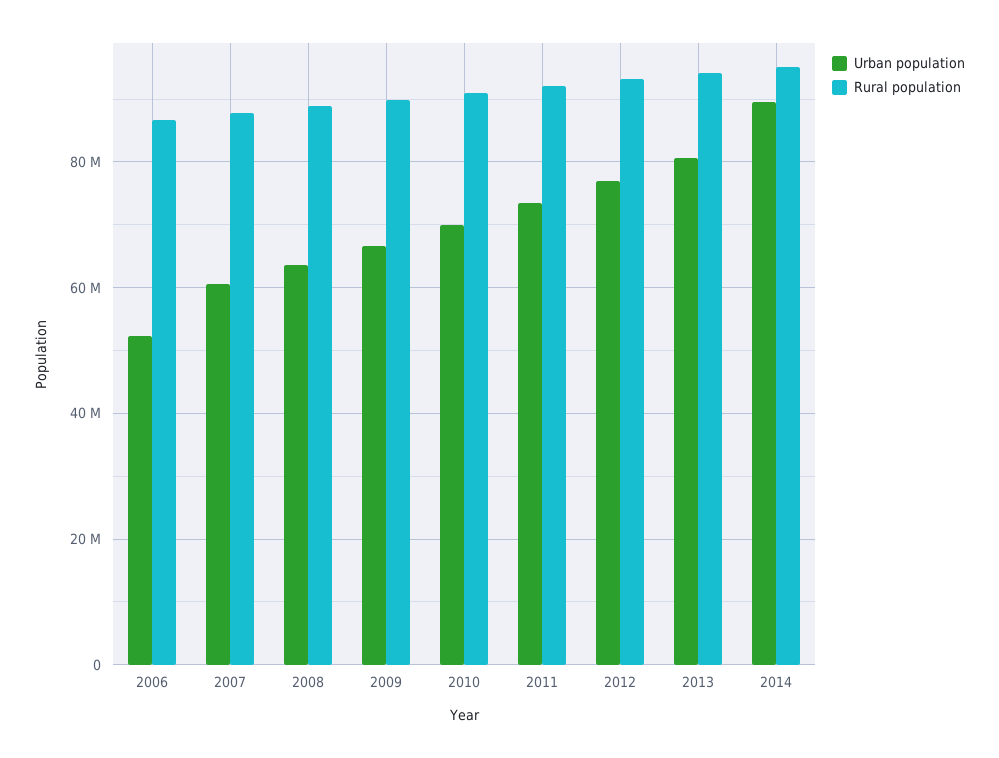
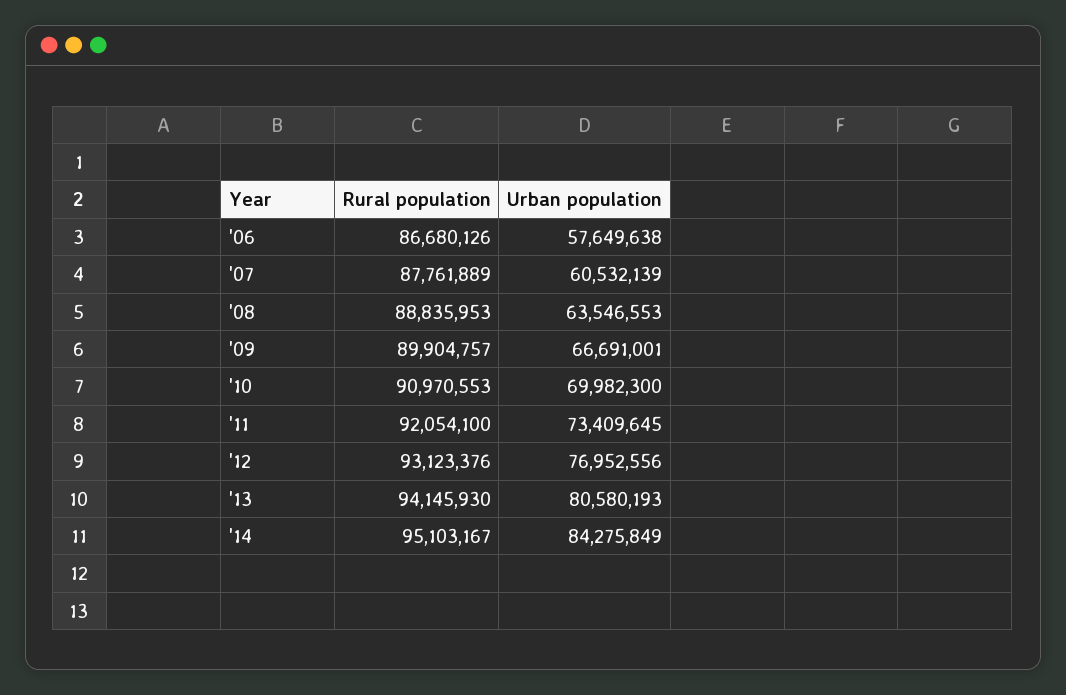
  {
    "Urban population": {
-     "2006": 52000000,
+     "2006": 57649638,
      "2007": 60532139,
      "2008": 63546553,
      "2009": 66691001,
      "2010": 69982300,
      "2011": 73409645,
      "2012": 76952556,
      "2013": 80580193,
-     "2014": 90000000
+     "2014": 84275849
    },
    "Rural population": {
      "2006": 86680126,
      "2007": 87761889,
      "2008": 88835953,
      "2009": 89904757,
      "2010": 90970553,
      "2011": 92054100,
      "2012": 93123376,
      "2013": 94145930,
      "2014": 95103167
    }
  }

